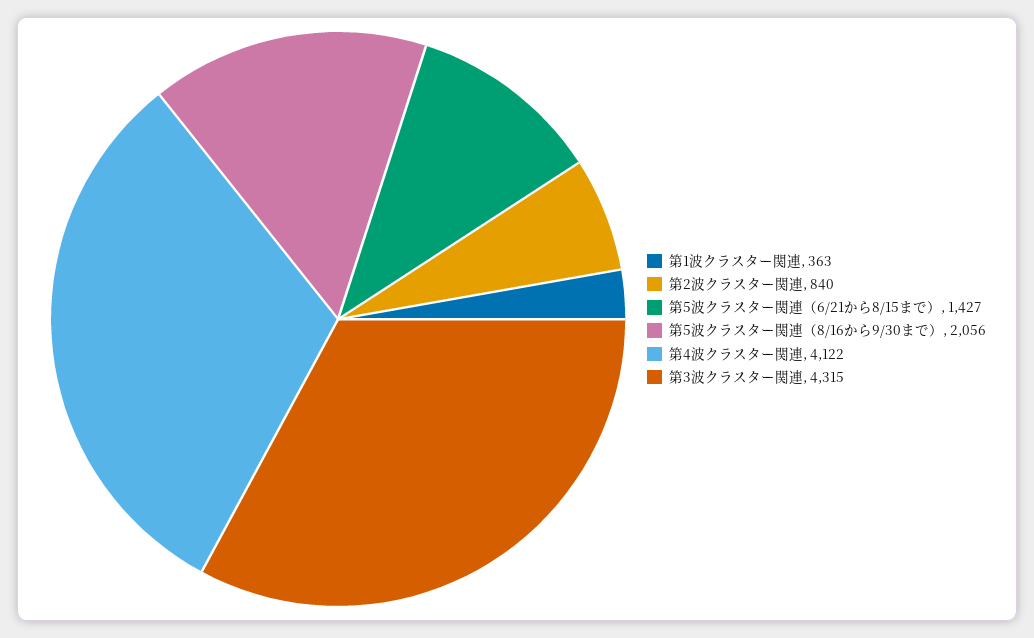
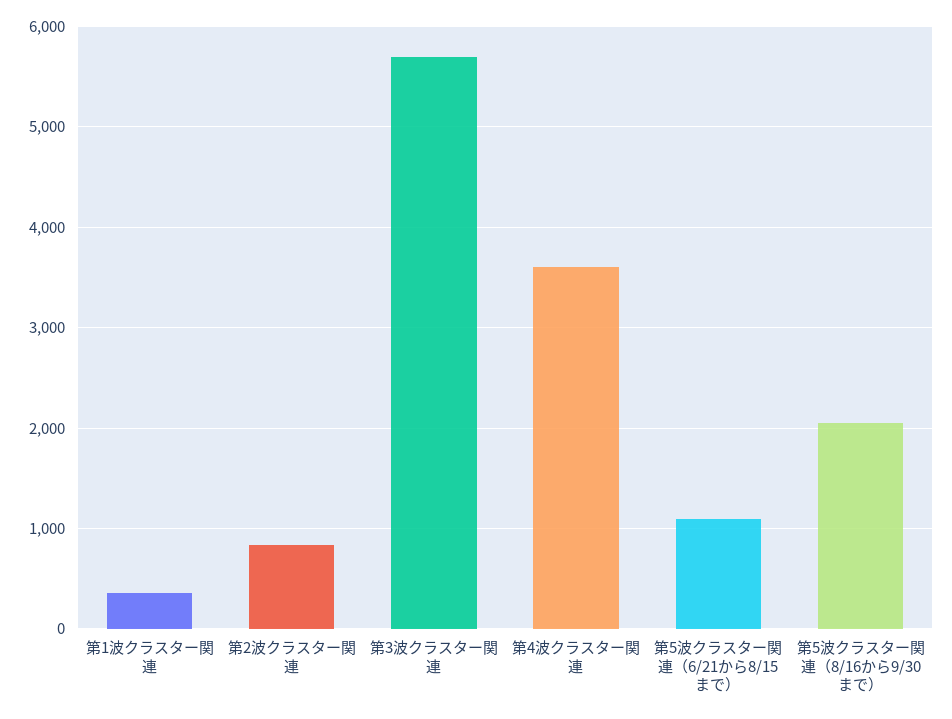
  {
    "第1波クラスター関連": 363,
    "第2波クラスター関連": 840,
-   "第5波クラスター関連（6/21から8/15まで）": 1427,
+   "第5波クラスター関連（6/21から8/15まで）": 1100,
    "第5波クラスター関連（8/16から9/30まで）": 2056,
-   "第4波クラスター関連": 4122,
+   "第4波クラスター関連": 3600,
-   "第3波クラスター関連": 4315
+   "第3波クラスター関連": 5700
  }

